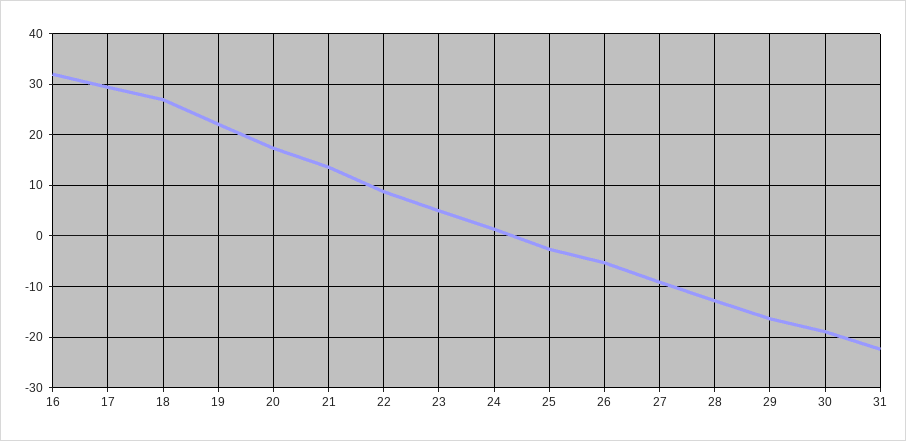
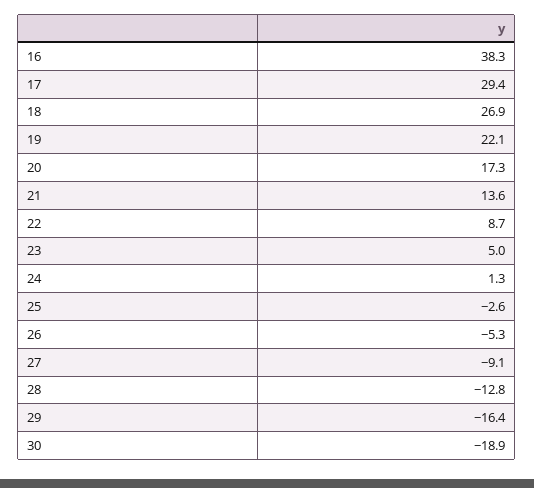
  {
-   "16": 32,
+   "16": 38.3,
    "17": 29.4,
    "18": 26.9,
    "19": 22.1,
    "20": 17.3,
    "21": 13.6,
    "22": 8.7,
    "23": 5,
    "24": 1.3,
    "25": -2.6,
    "26": -5.3,
    "27": -9.1,
    "28": -12.8,
    "29": -16.4,
-   "30": -18.9,
+   "30": -18.9
-   "31": -22
  }

